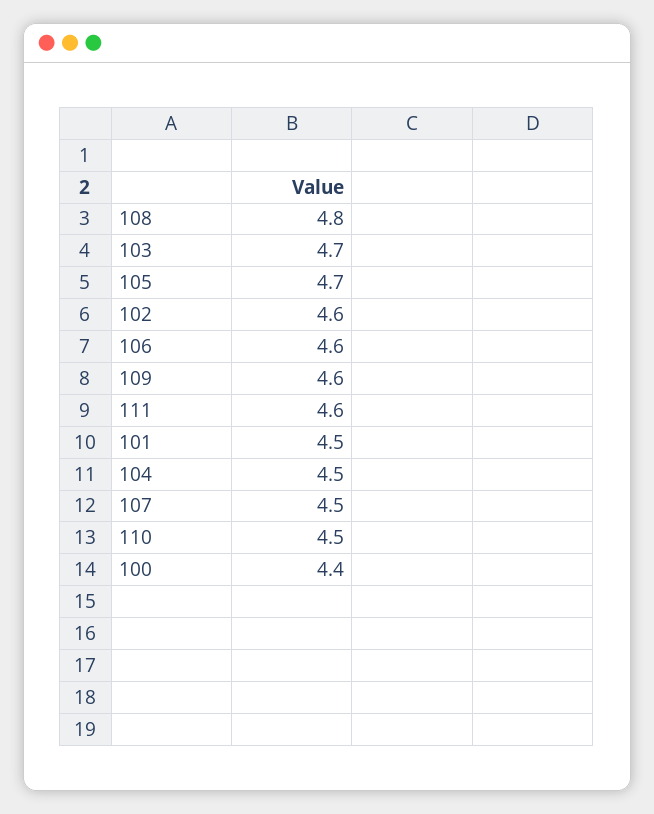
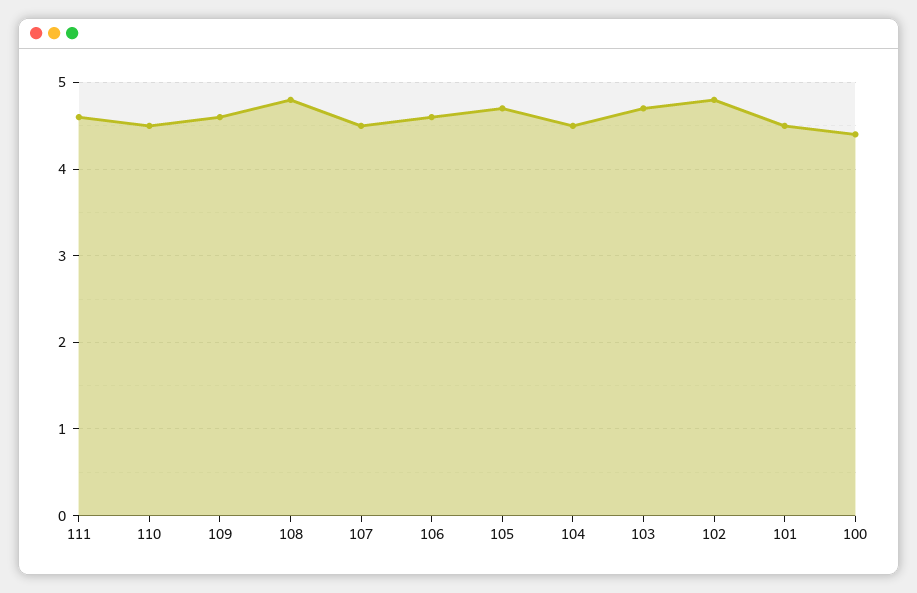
  {
    "108": 4.8,
    "103": 4.7,
    "105": 4.7,
-   "102": 4.6,
+   "102": 4.8,
    "106": 4.6,
    "109": 4.6,
    "111": 4.6,
    "101": 4.5,
    "104": 4.5,
    "107": 4.5,
    "110": 4.5,
    "100": 4.4
  }

